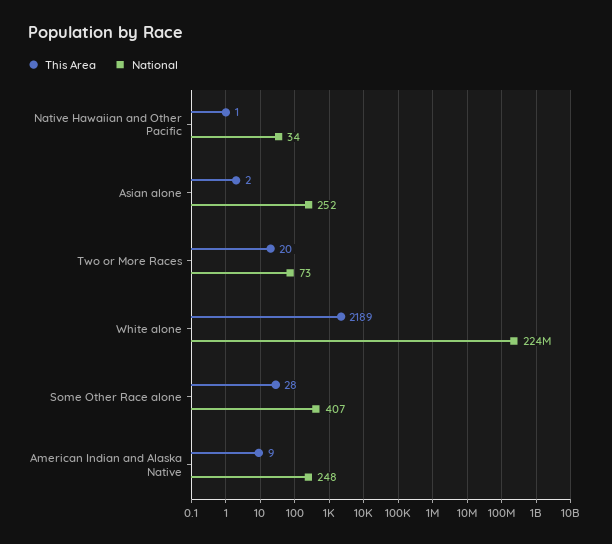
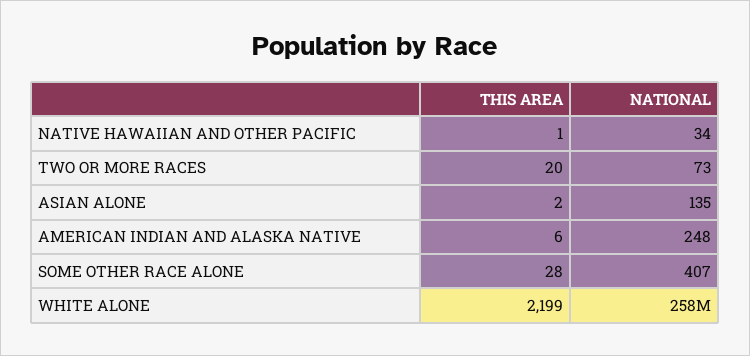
  {
    "This Area": {
      "Native Hawaiian and Other Pacific": 1,
      "Asian alone": 2,
      "Two or More Races": 20,
-     "White alone": 2189,
+     "White alone": 2199,
      "Some Other Race alone": 28,
-     "American Indian and Alaska Native": 9
+     "American Indian and Alaska Native": 6
    },
    "National": {
      "Native Hawaiian and Other Pacific": 34,
-     "Asian alone": 252,
+     "Asian alone": 135,
      "Two or More Races": 73,
-     "White alone": 224000000,
+     "White alone": 258000000,
      "Some Other Race alone": 407,
      "American Indian and Alaska Native": 248
    }
  }

